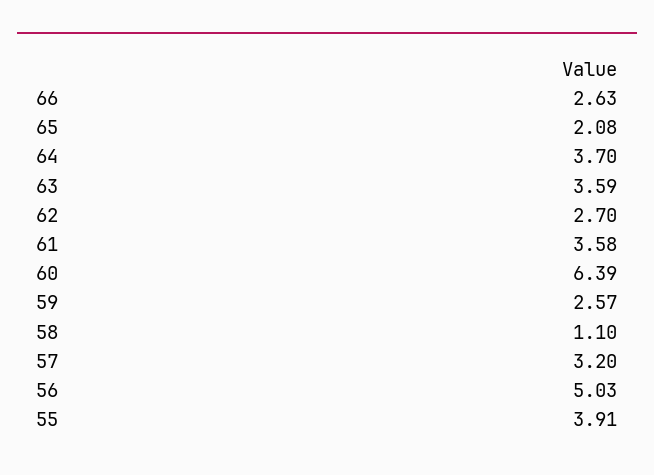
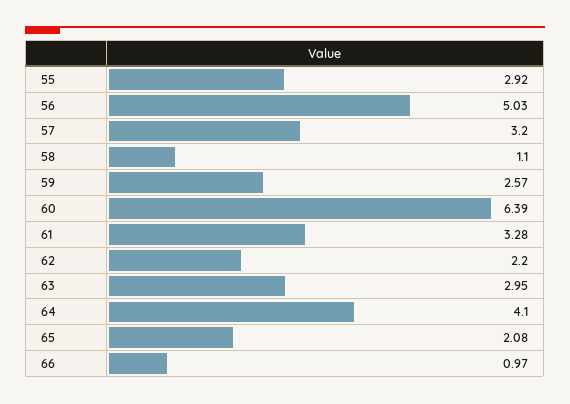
  {
-   "66": 2.63,
+   "66": 0.97,
    "65": 2.08,
-   "64": 3.7,
+   "64": 4.1,
-   "63": 3.59,
+   "63": 2.95,
-   "62": 2.7,
+   "62": 2.2,
-   "61": 3.58,
+   "61": 3.28,
    "60": 6.39,
    "59": 2.57,
    "58": 1.1,
    "57": 3.2,
    "56": 5.03,
-   "55": 3.91
+   "55": 2.92
  }

